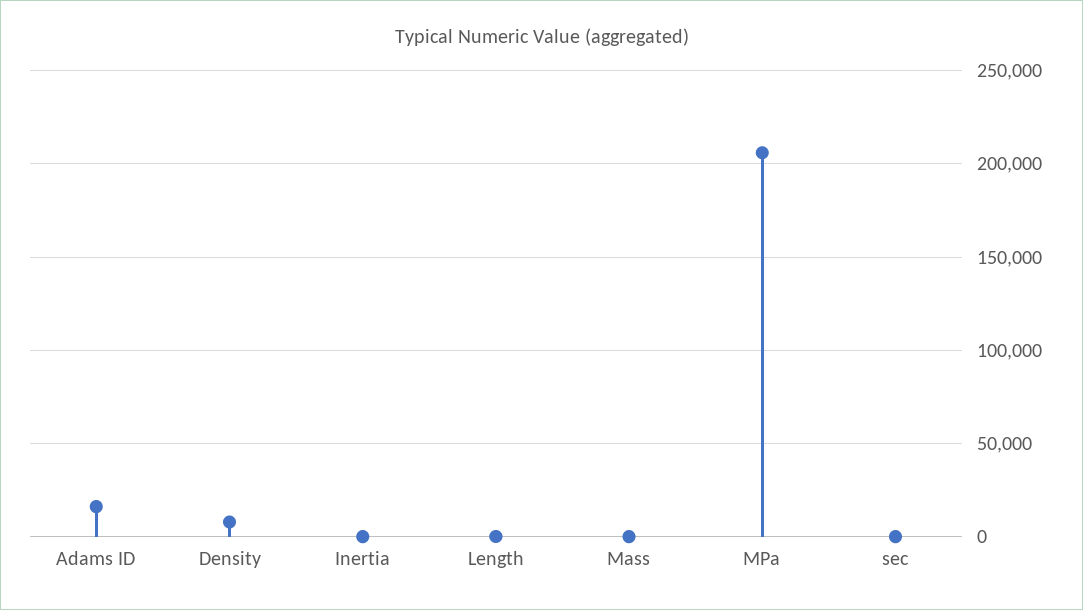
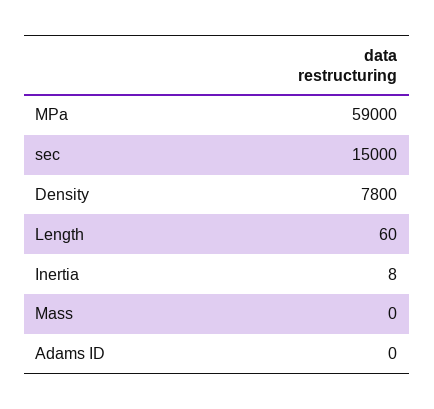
  {
-   "Adams ID": 15000,
+   "Adams ID": 0,
    "Density": 7800,
    "Inertia": 8,
    "Length": 60,
    "Mass": 0,
-   "MPa": 205000,
+   "MPa": 59000,
-   "sec": 0
+   "sec": 15000
  }

